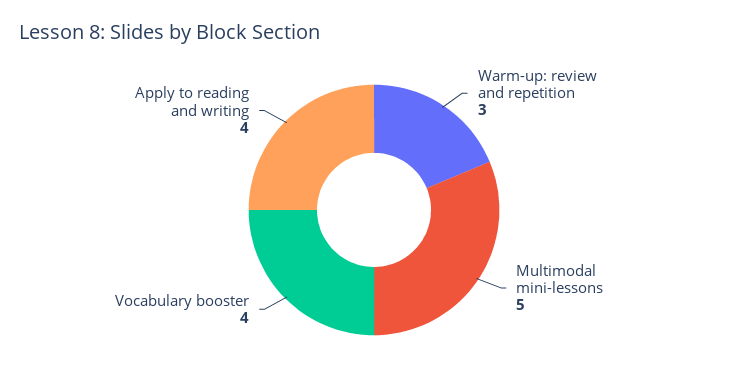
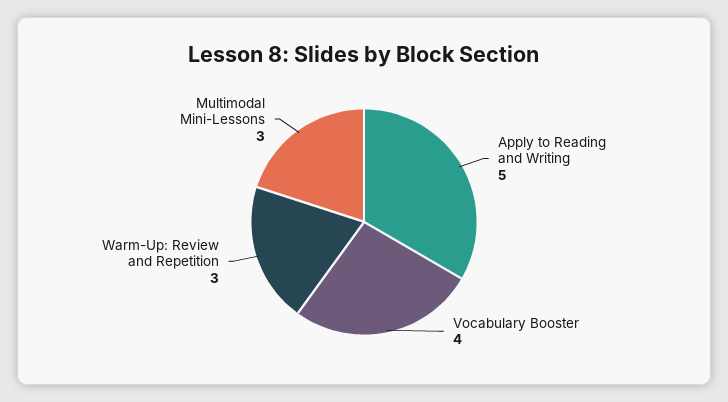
  {
    "Warm-up: review and repetition": 3,
-   "Multimodal mini-lessons": 5,
+   "Multimodal mini-lessons": 3,
    "Vocabulary booster": 4,
-   "Apply to reading and writing": 4
+   "Apply to reading and writing": 5
  }

